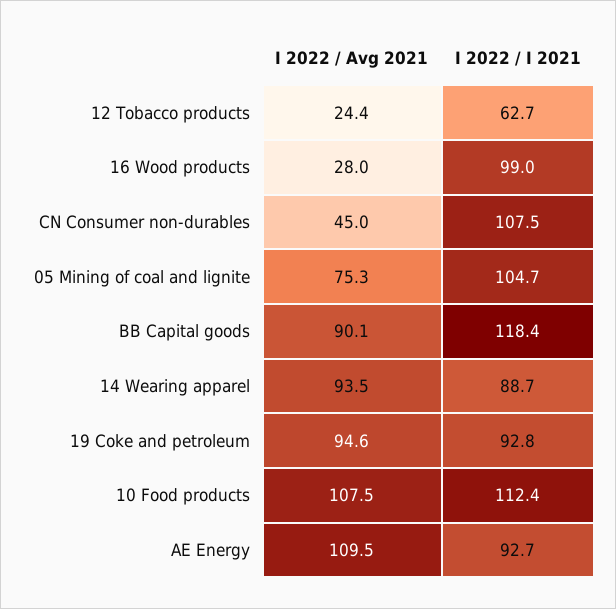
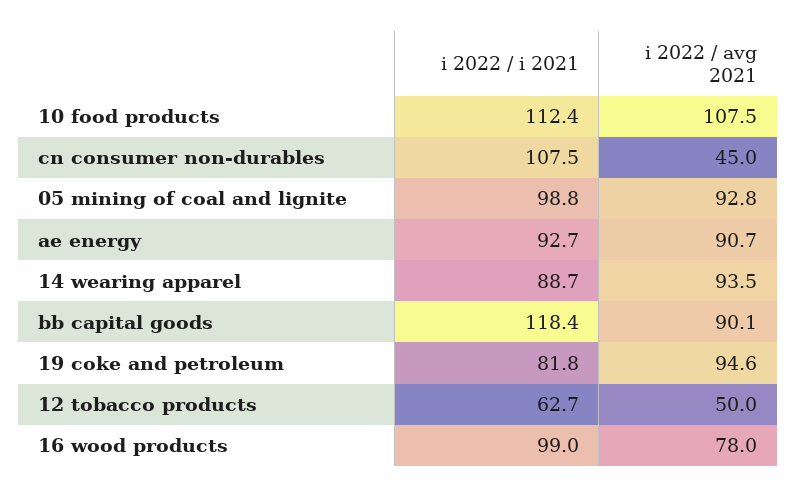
  {
    "I 2022 / Avg 2021": {
-     "12 Tobacco products": 24.4,
+     "12 Tobacco products": 50,
-     "16 Wood products": 28,
+     "16 Wood products": 78,
      "CN Consumer non-durables": 45,
-     "05 Mining of coal and lignite": 75.3,
+     "05 Mining of coal and lignite": 92.8,
      "BB Capital goods": 90.1,
      "14 Wearing apparel": 93.5,
      "19 Coke and petroleum": 94.6,
      "10 Food products": 107.5,
-     "AE Energy": 109.5
+     "AE Energy": 90.7
    },
    "I 2022 / I 2021": {
      "12 Tobacco products": 62.7,
      "16 Wood products": 99,
      "CN Consumer non-durables": 107.5,
-     "05 Mining of coal and lignite": 104.7,
+     "05 Mining of coal and lignite": 98.8,
      "BB Capital goods": 118.4,
      "14 Wearing apparel": 88.7,
-     "19 Coke and petroleum": 92.8,
+     "19 Coke and petroleum": 81.8,
      "10 Food products": 112.4,
      "AE Energy": 92.7
    }
  }

